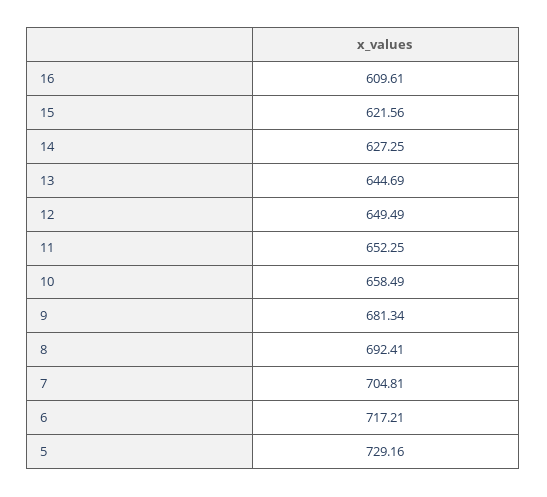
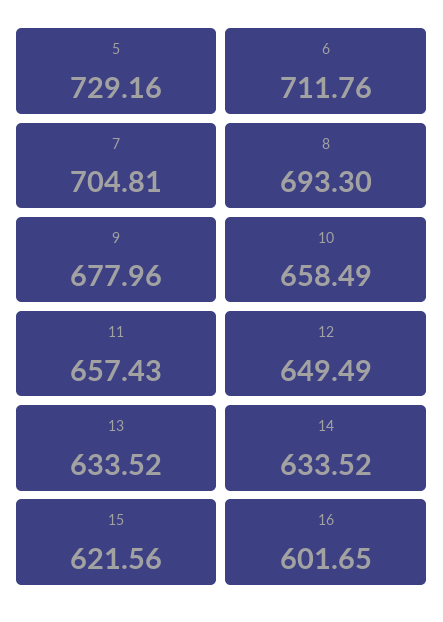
  {
-   "16": 609.61,
+   "16": 601.65,
    "15": 621.56,
-   "14": 627.25,
+   "14": 633.52,
-   "13": 644.69,
+   "13": 633.52,
    "12": 649.49,
-   "11": 652.25,
+   "11": 657.43,
    "10": 658.49,
-   "9": 681.34,
+   "9": 677.96,
-   "8": 692.41,
+   "8": 693.3,
    "7": 704.81,
-   "6": 717.21,
+   "6": 711.76,
    "5": 729.16
  }

